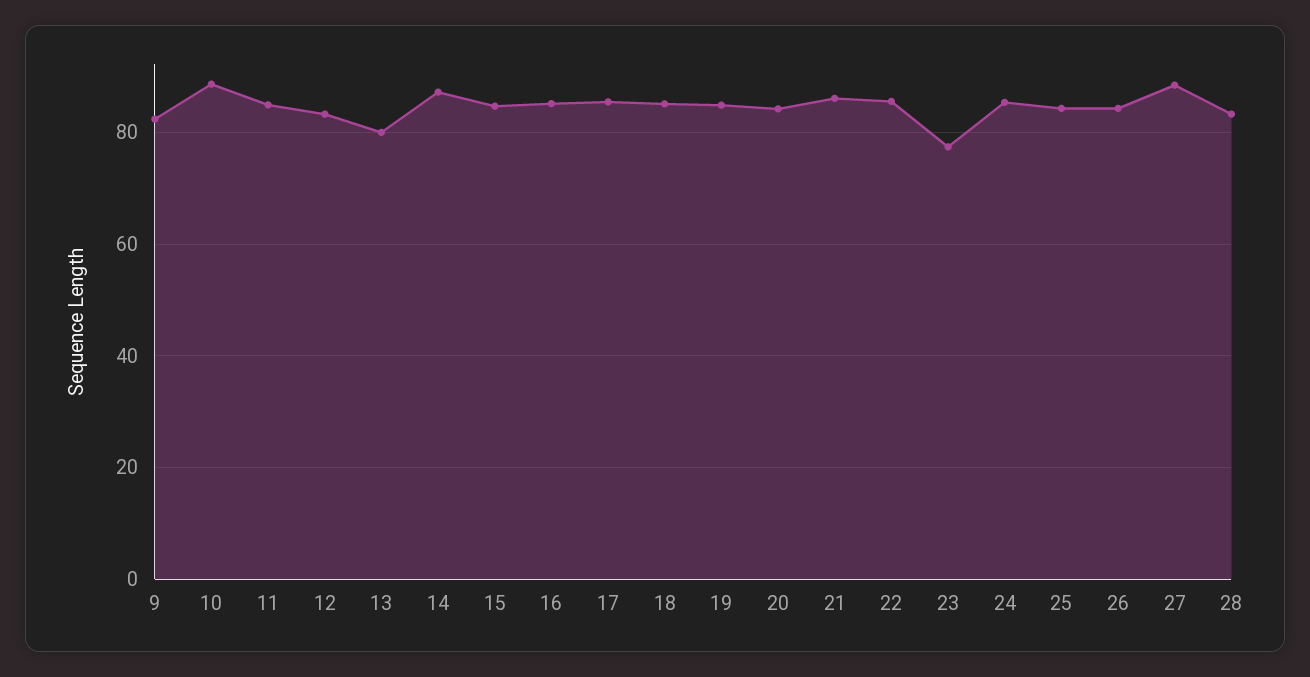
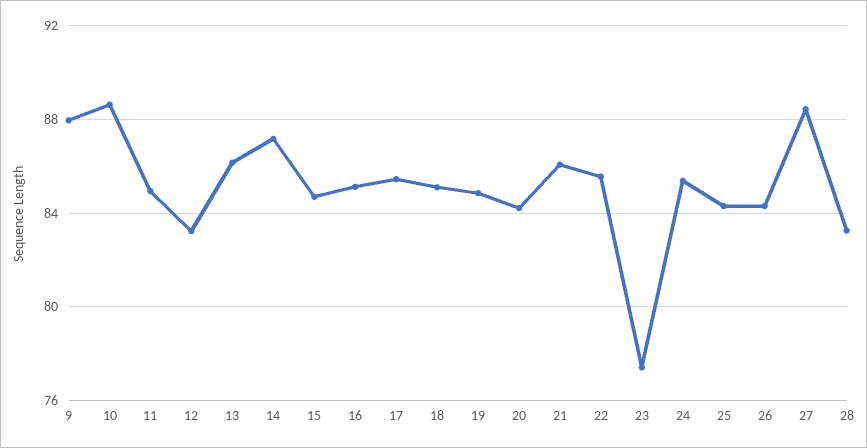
  {
-   "9": 82,
+   "9": 88,
    "10": 88.5,
    "11": 85,
    "12": 83,
-   "13": 80,
+   "13": 86,
    "14": 87,
    "15": 84.5,
    "16": 85,
    "17": 85.5,
    "18": 85,
    "19": 85,
    "20": 84,
    "21": 86,
    "22": 85.5,
    "23": 77.5,
    "24": 85.5,
    "25": 84.5,
    "26": 84.5,
    "27": 88.5,
    "28": 83.5
  }

